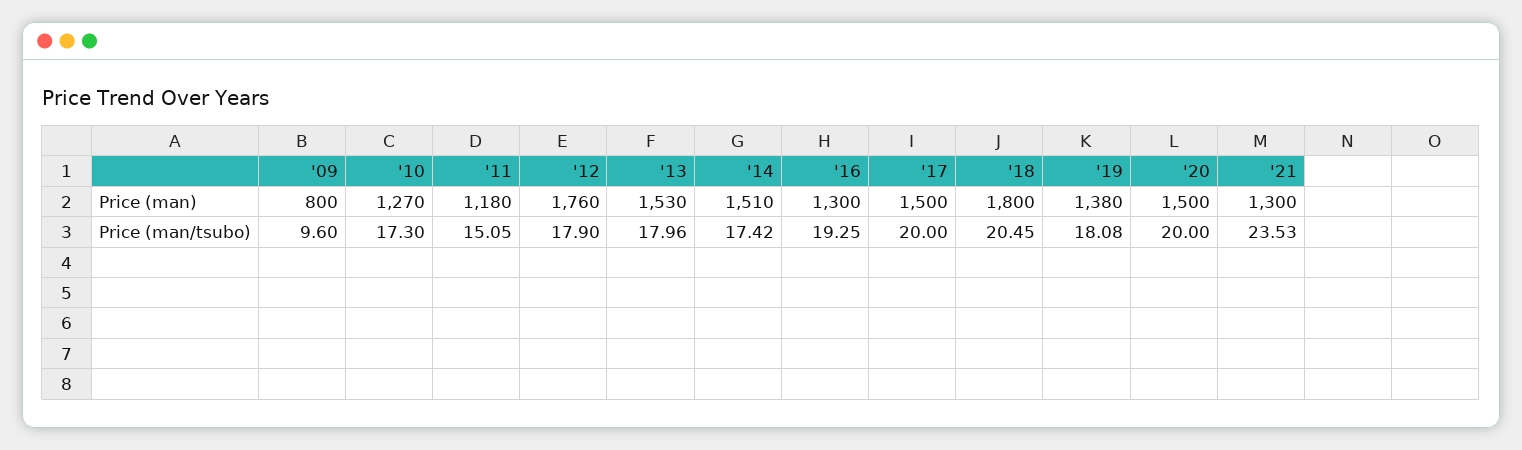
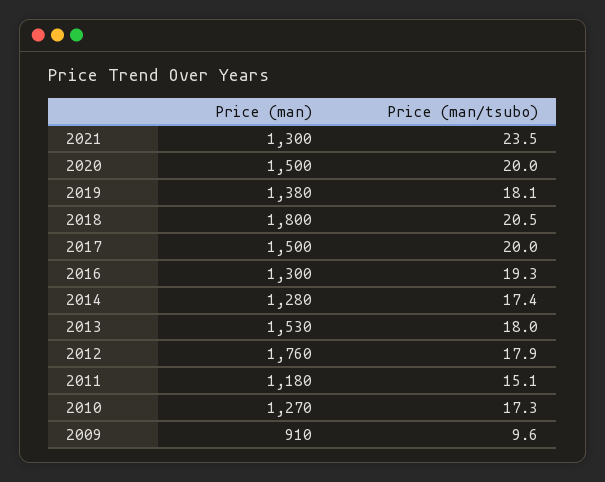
  {
    "'09": {
-     "Price (man)": 800,
+     "Price (man)": 910,
      "Price (man/tsubo)": 9.6
    },
    "'10": {
      "Price (man)": 1270,
      "Price (man/tsubo)": 17.3
    },
    "'11": {
      "Price (man)": 1180,
      "Price (man/tsubo)": 15.05
    },
    "'12": {
      "Price (man)": 1760,
      "Price (man/tsubo)": 17.9
    },
    "'13": {
      "Price (man)": 1530,
      "Price (man/tsubo)": 17.96
    },
    "'14": {
-     "Price (man)": 1510,
+     "Price (man)": 1280,
      "Price (man/tsubo)": 17.42
    },
    "'16": {
      "Price (man)": 1300,
      "Price (man/tsubo)": 19.25
    },
    "'17": {
      "Price (man)": 1500,
      "Price (man/tsubo)": 20
    },
    "'18": {
      "Price (man)": 1800,
      "Price (man/tsubo)": 20.45
    },
    "'19": {
      "Price (man)": 1380,
      "Price (man/tsubo)": 18.08
    },
    "'20": {
      "Price (man)": 1500,
      "Price (man/tsubo)": 20
    },
    "'21": {
      "Price (man)": 1300,
      "Price (man/tsubo)": 23.53
    }
  }

